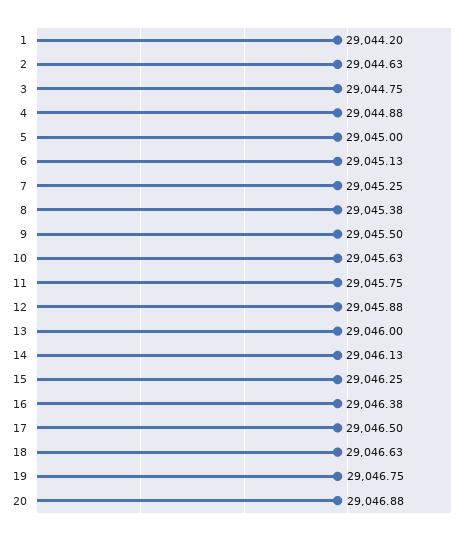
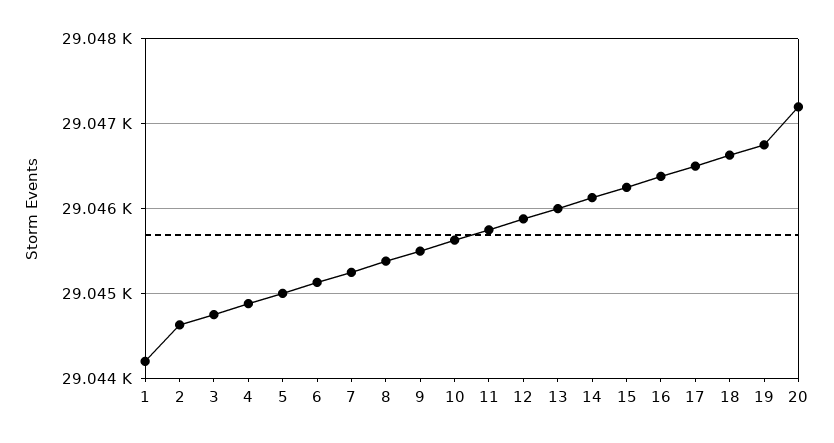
  {
    "1": 29044.2,
    "2": 29044.63,
    "3": 29044.75,
    "4": 29044.88,
    "5": 29045,
    "6": 29045.13,
    "7": 29045.25,
    "8": 29045.38,
    "9": 29045.5,
    "10": 29045.63,
    "11": 29045.75,
    "12": 29045.88,
    "13": 29046,
    "14": 29046.13,
    "15": 29046.25,
    "16": 29046.38,
    "17": 29046.5,
    "18": 29046.63,
    "19": 29046.75,
-   "20": 29046.88
+   "20": 29047.2
  }

